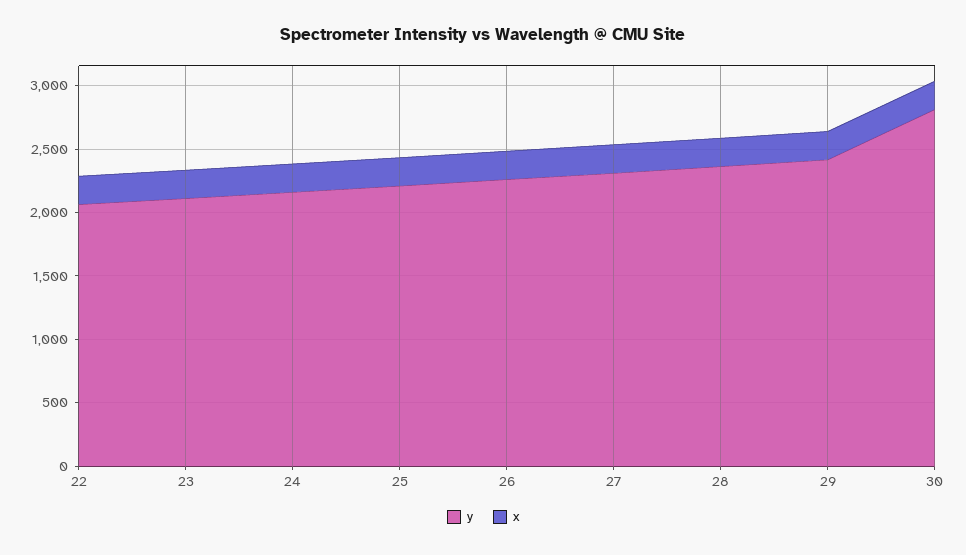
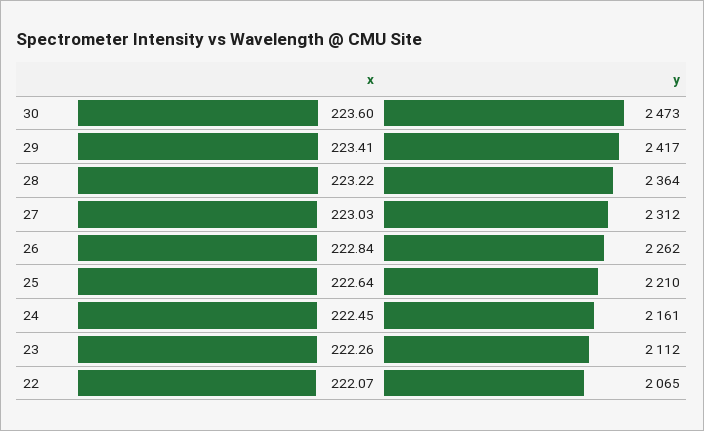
  {
    "y": {
      "22": 2065,
      "23": 2112,
      "24": 2161,
      "25": 2210,
      "26": 2262,
      "27": 2312,
      "28": 2364,
      "29": 2417,
-     "30": 2800
+     "30": 2473
    },
    "x": {
      "22": 222.07,
      "23": 222.26,
      "24": 222.45,
      "25": 222.64,
      "26": 222.84,
      "27": 223.03,
      "28": 223.22,
      "29": 223.41,
      "30": 223.6
    }
  }

